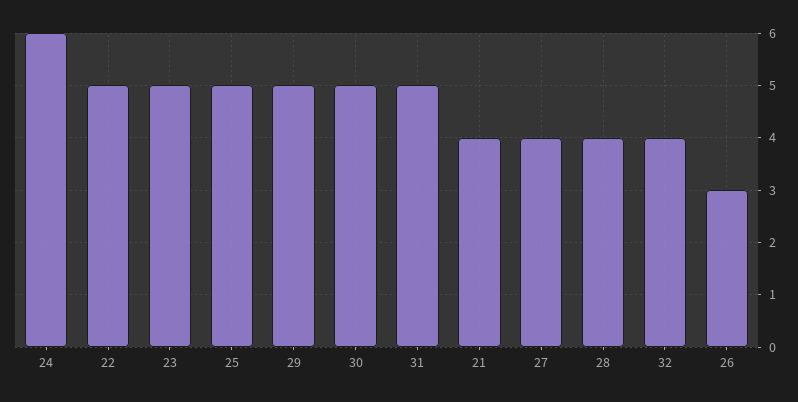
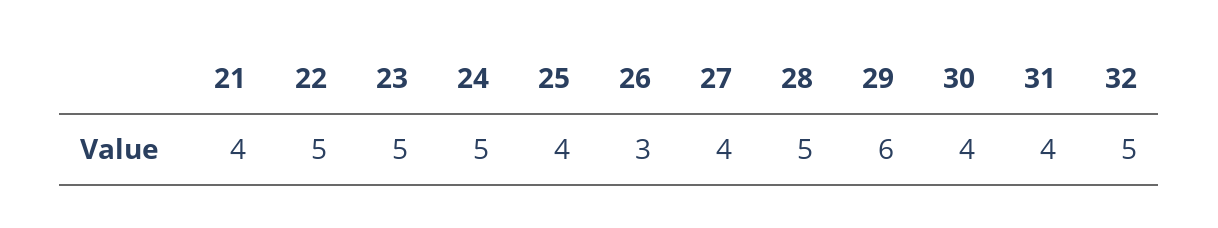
  {
-   "24": 6,
+   "24": 5,
    "22": 5,
    "23": 5,
-   "25": 5,
+   "25": 4,
-   "29": 5,
+   "29": 6,
-   "30": 5,
+   "30": 4,
-   "31": 5,
+   "31": 4,
    "21": 4,
    "27": 4,
-   "28": 4,
+   "28": 5,
-   "32": 4,
+   "32": 5,
    "26": 3
  }

